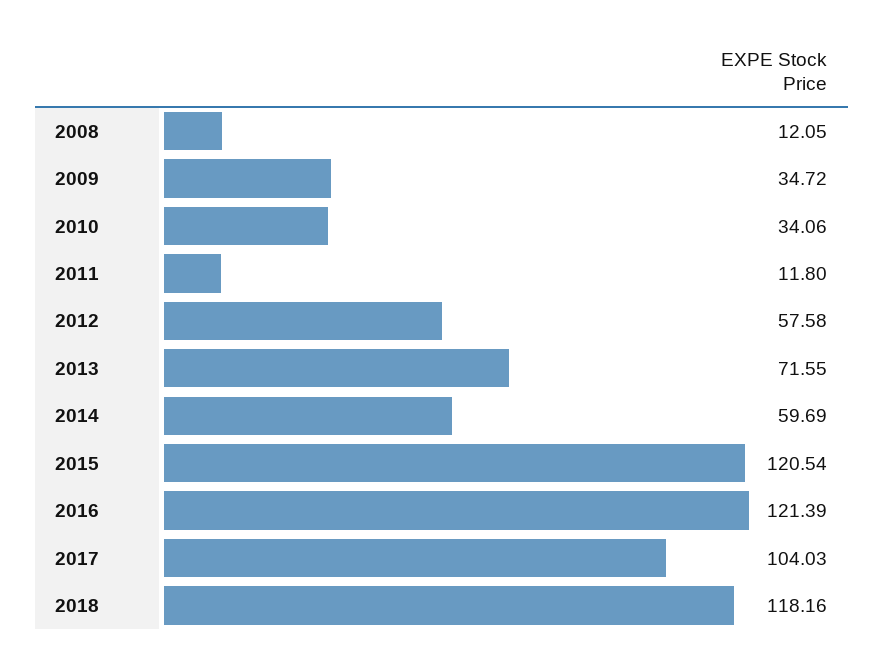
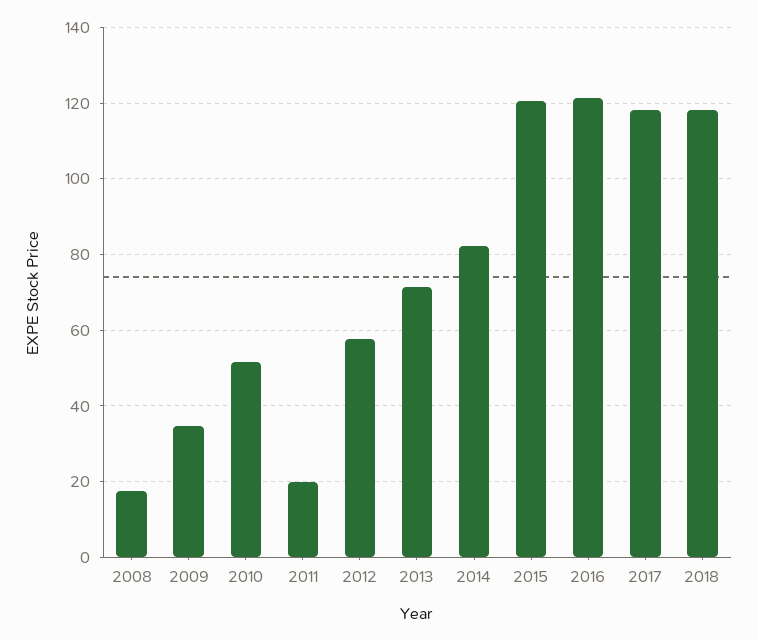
  {
-   "2008": 12.05,
+   "2008": 18,
    "2009": 34.72,
-   "2010": 34.06,
+   "2010": 52,
-   "2011": 11.8,
+   "2011": 20,
    "2012": 57.58,
    "2013": 71.55,
-   "2014": 59.69,
+   "2014": 82,
    "2015": 120.54,
    "2016": 121.39,
-   "2017": 104.03,
+   "2017": 118,
    "2018": 118.16
  }

